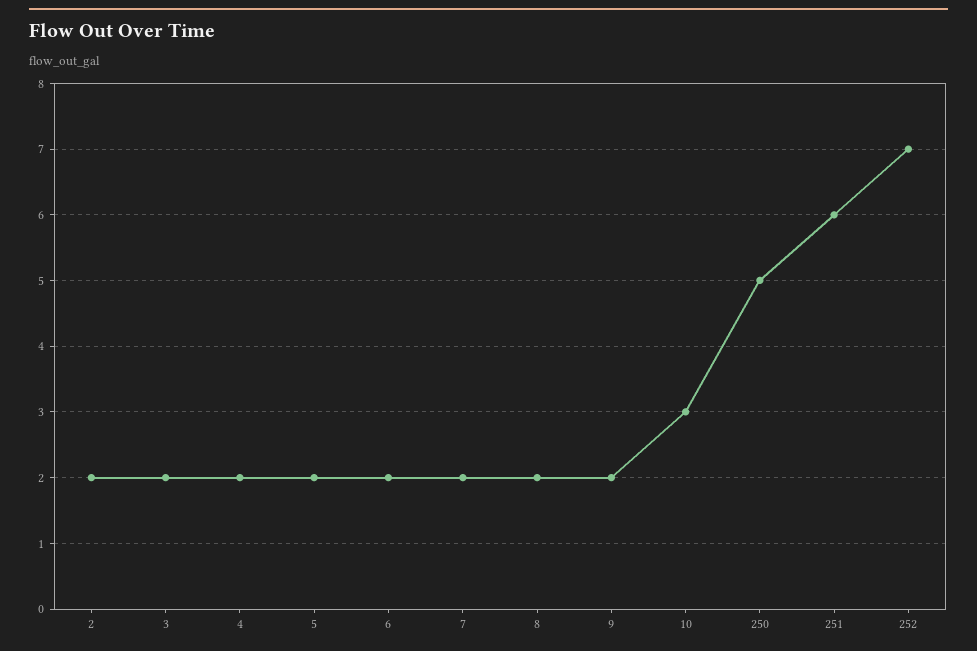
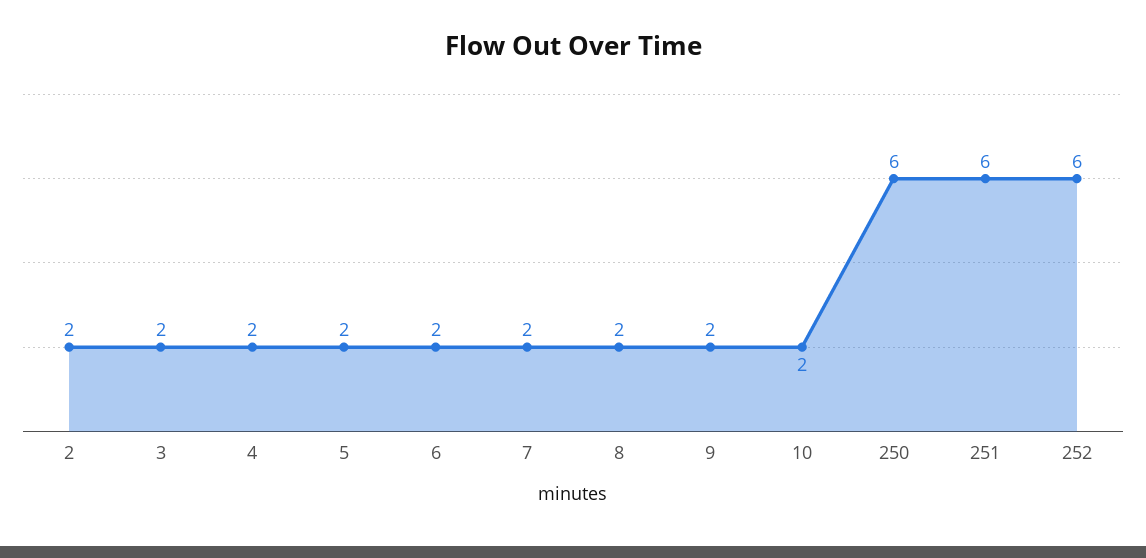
  {
    "2": 2,
    "3": 2,
    "4": 2,
    "5": 2,
    "6": 2,
    "7": 2,
    "8": 2,
    "9": 2,
-   "10": 3,
+   "10": 2,
-   "250": 5,
+   "250": 6,
    "251": 6,
-   "252": 7
+   "252": 6
  }

